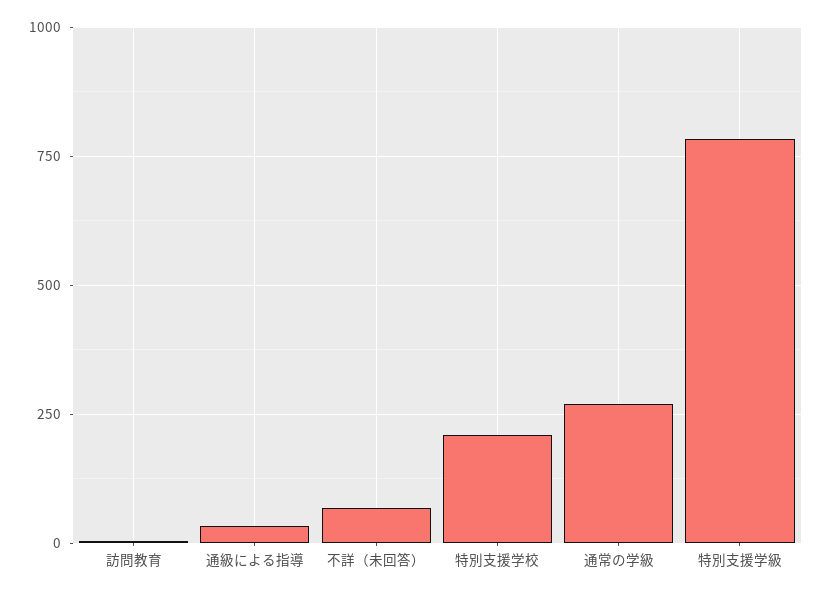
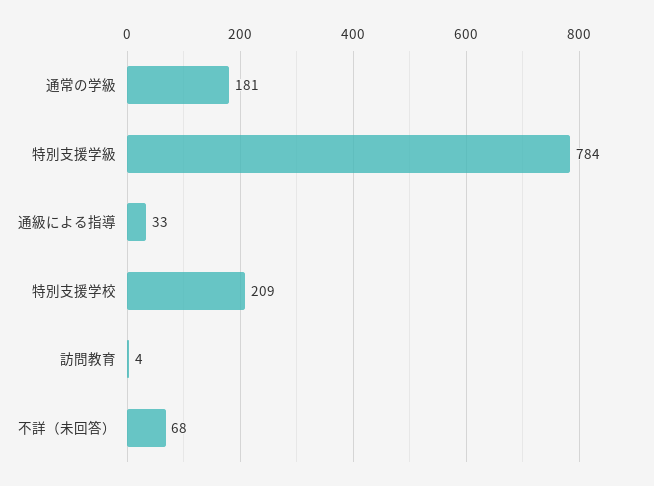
  {
    "訪問教育": 4,
    "通級による指導": 33,
    "不詳（未回答）": 68,
    "特別支援学校": 209,
-   "通常の学級": 275,
+   "通常の学級": 181,
    "特別支援学級": 784
  }

